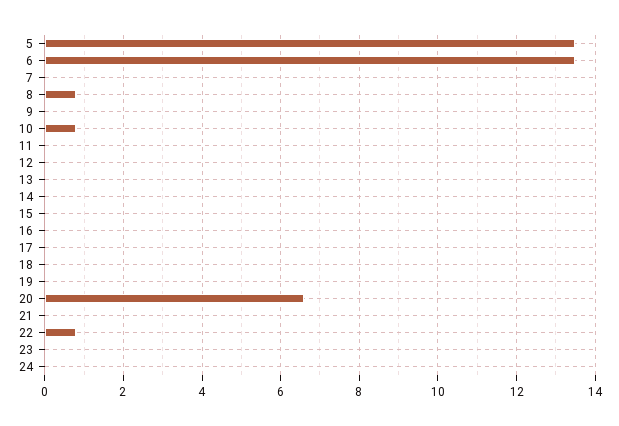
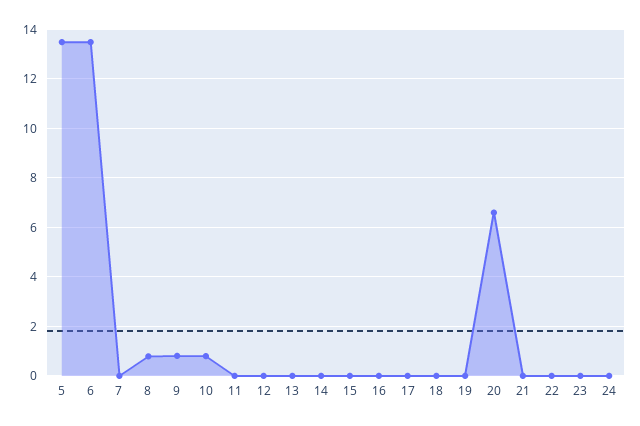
  {
    "5": 13.4,
    "6": 13.4,
    "7": 0,
    "8": 0.8,
-   "9": 0,
+   "9": 0.75,
    "10": 0.8,
    "11": 0,
    "12": 0,
    "13": 0,
    "14": 0,
    "15": 0,
    "16": 0,
    "17": 0,
    "18": 0,
    "19": 0,
    "20": 6.6,
    "21": 0,
-   "22": 0.8,
+   "22": 0,
    "23": 0,
    "24": 0
  }

